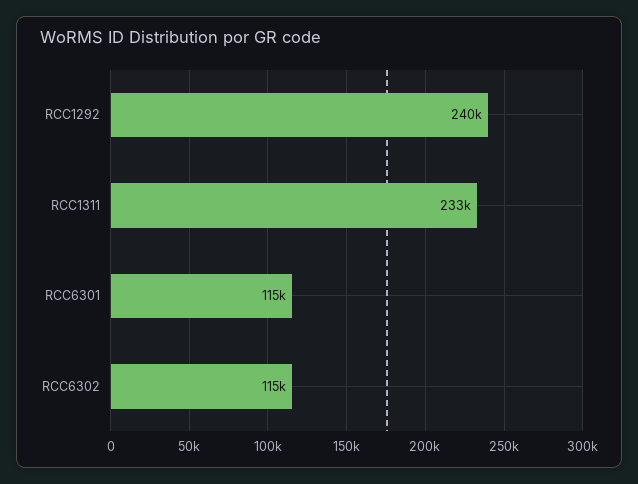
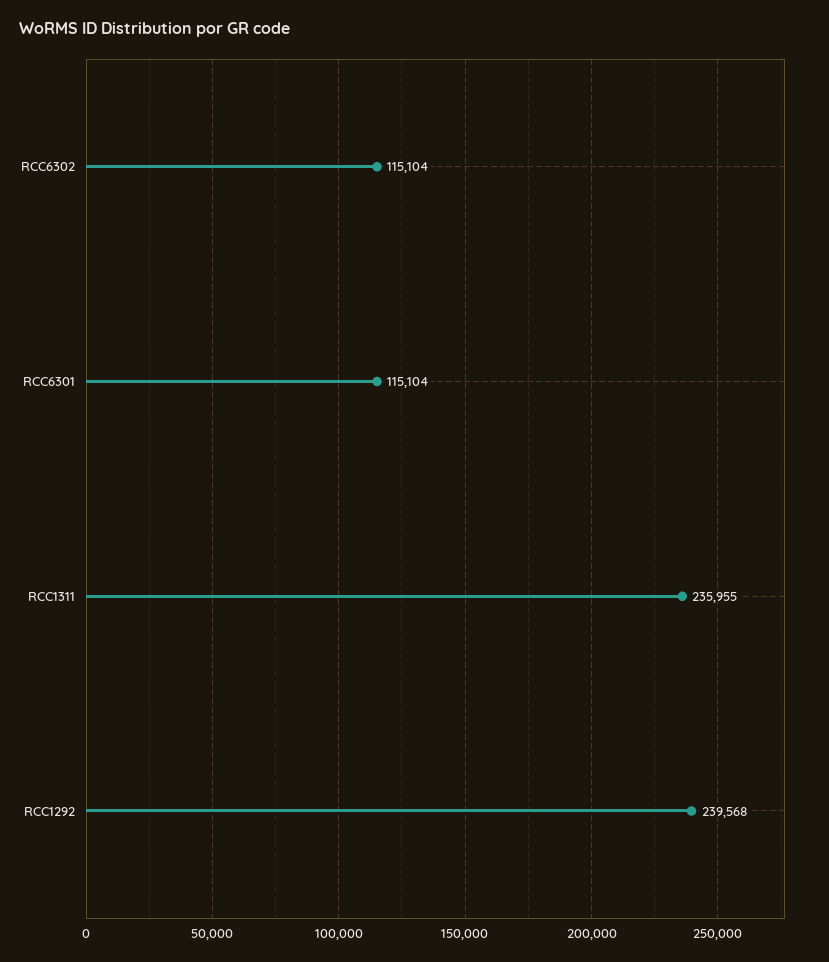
  {
    "RCC1292": 239568,
-   "RCC1311": 233000,
+   "RCC1311": 235955,
    "RCC6301": 115104,
    "RCC6302": 115104
  }

